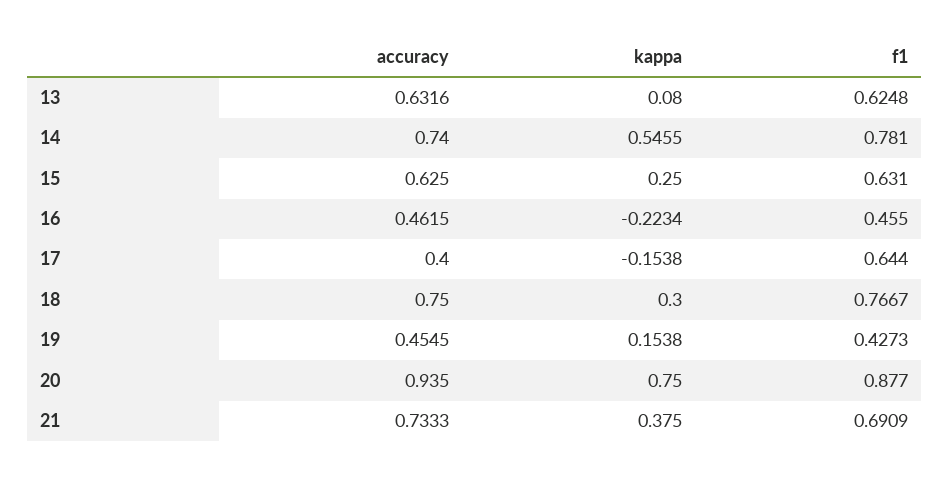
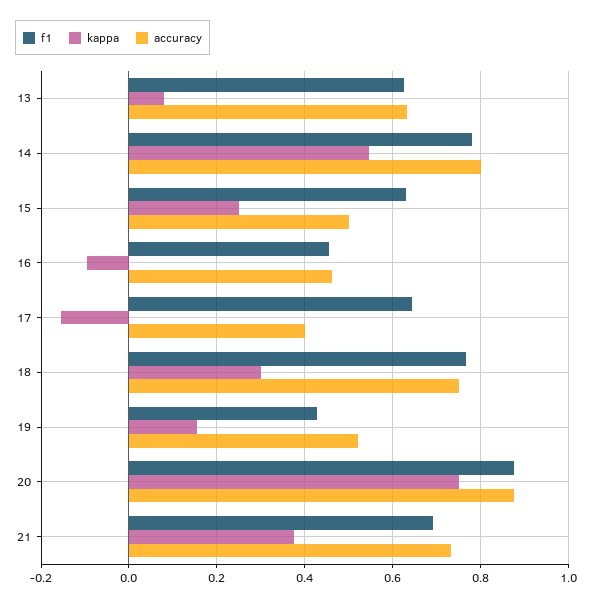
  {
    "accuracy": {
      "13": 0.6316,
-     "14": 0.74,
+     "14": 0.8,
-     "15": 0.625,
+     "15": 0.5,
      "16": 0.4615,
      "17": 0.4,
      "18": 0.75,
-     "19": 0.4545,
+     "19": 0.52,
-     "20": 0.935,
+     "20": 0.88,
      "21": 0.7333
    },
    "kappa": {
      "13": 0.08,
      "14": 0.5455,
      "15": 0.25,
-     "16": -0.2234,
+     "16": -0.1,
      "17": -0.1538,
      "18": 0.3,
      "19": 0.1538,
      "20": 0.75,
      "21": 0.375
    },
    "f1": {
      "13": 0.6248,
      "14": 0.781,
      "15": 0.631,
      "16": 0.455,
      "17": 0.644,
      "18": 0.7667,
      "19": 0.4273,
      "20": 0.877,
      "21": 0.6909
    }
  }

